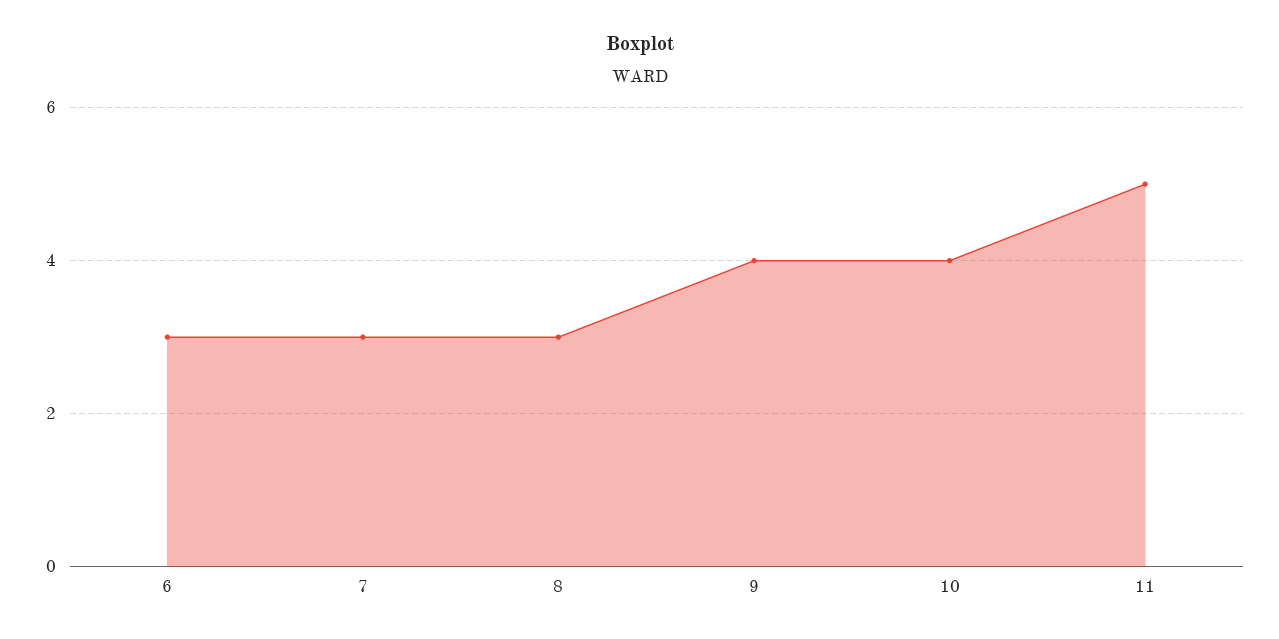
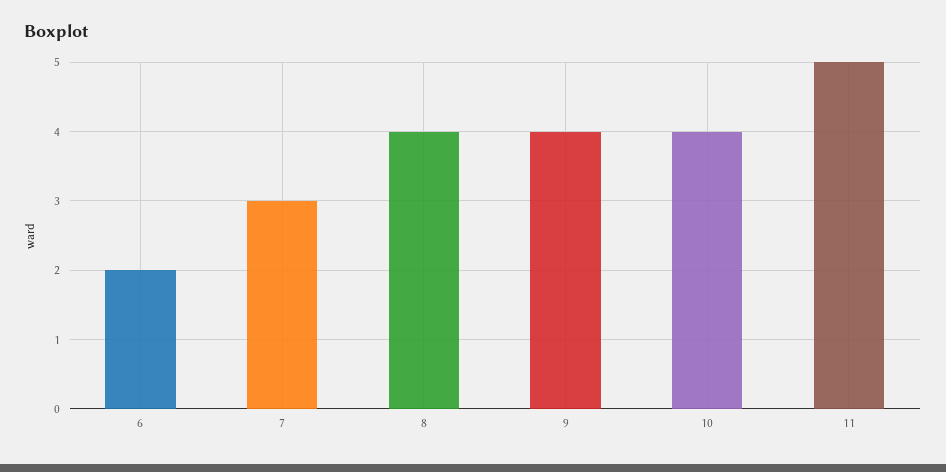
  {
-   "6": 3,
+   "6": 2,
    "7": 3,
-   "8": 3,
+   "8": 4,
    "9": 4,
    "10": 4,
    "11": 5
  }

